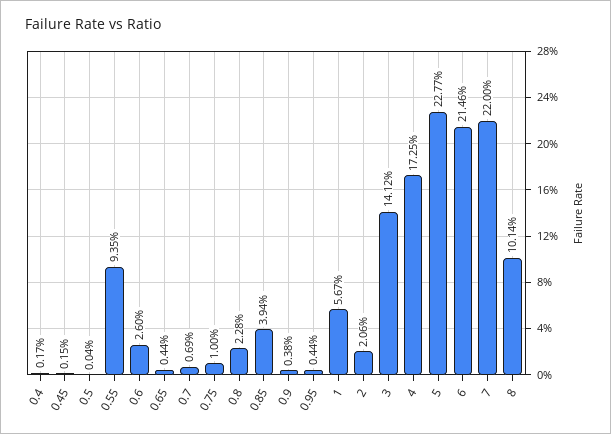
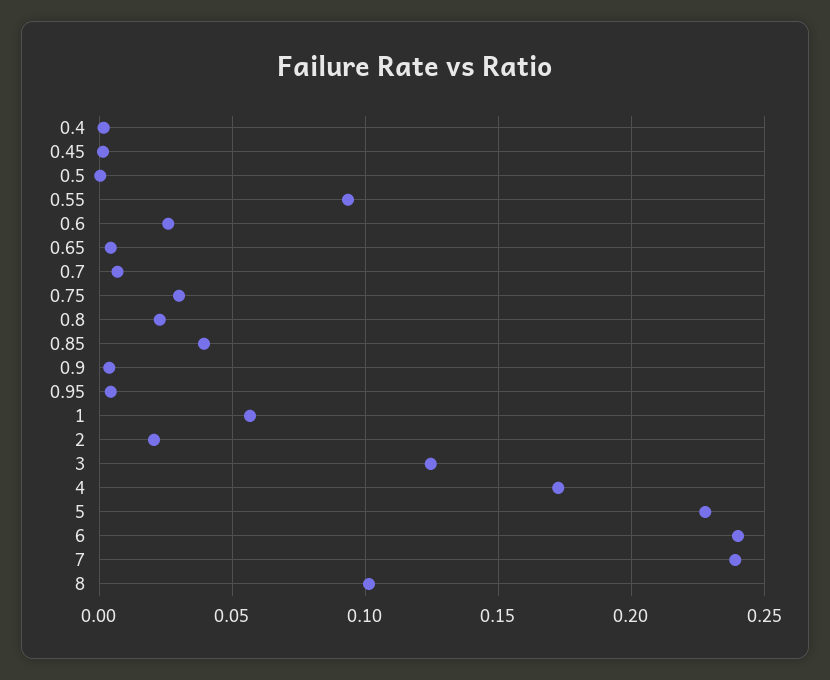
  {
    "0.4": 0.0017,
    "0.45": 0.0015,
    "0.5": 0.0004,
    "0.55": 0.0935,
    "0.6": 0.026,
    "0.65": 0.0044,
    "0.7": 0.0069,
-   "0.75": 0.01,
+   "0.75": 0.03,
    "0.8": 0.0228,
    "0.85": 0.0394,
    "0.9": 0.0038,
    "0.95": 0.0044,
    "1": 0.0567,
    "2": 0.0206,
-   "3": 0.1412,
+   "3": 0.125,
    "4": 0.1725,
    "5": 0.2277,
-   "6": 0.2146,
+   "6": 0.24,
-   "7": 0.22,
+   "7": 0.24,
    "8": 0.1014
  }

